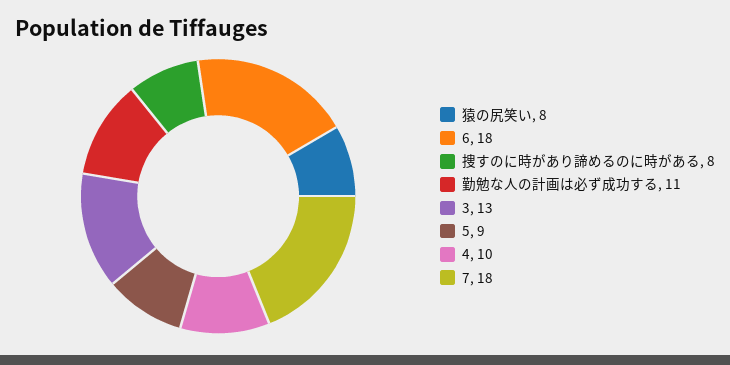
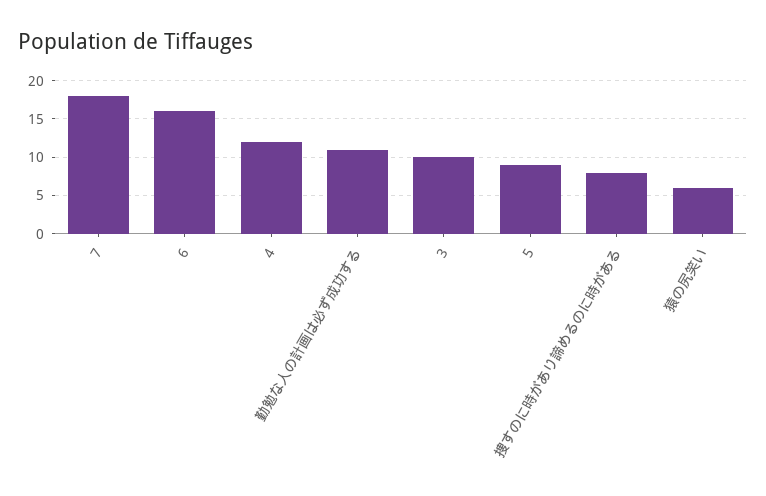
  {
-   "猿の尻笑い": 8,
+   "猿の尻笑い": 6,
-   "6": 18,
+   "6": 16,
    "捜すのに時があり諦めるのに時がある": 8,
    "勤勉な人の計画は必ず成功する": 11,
-   "3": 13,
+   "3": 10,
    "5": 9,
-   "4": 10,
+   "4": 12,
    "7": 18
  }

